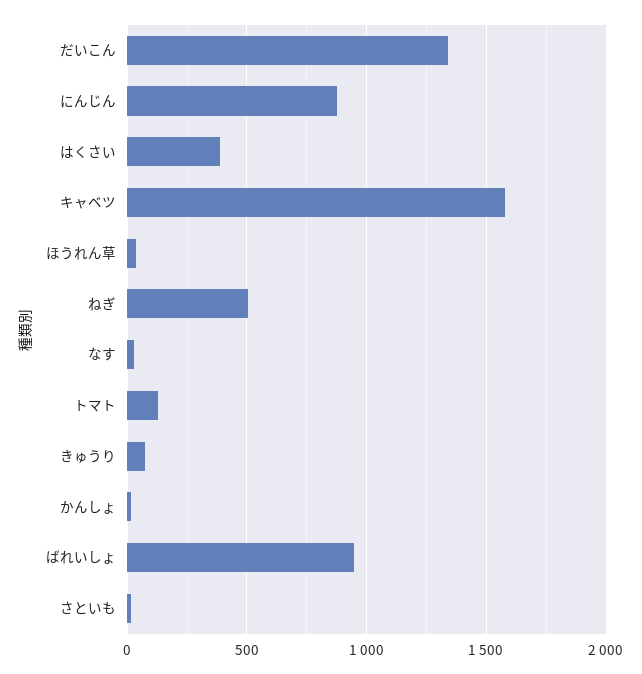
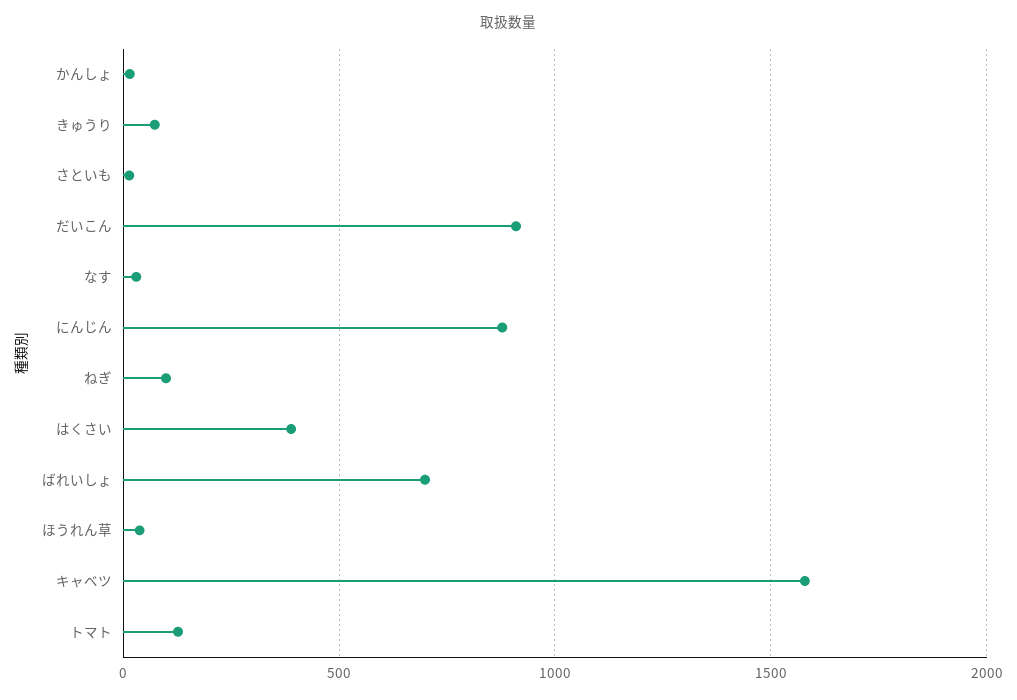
  {
-   "だいこん": 1350,
+   "だいこん": 900,
    "にんじん": 900,
    "はくさい": 400,
    "キャベツ": 1600,
    "ほうれん草": 50,
-   "ねぎ": 500,
+   "ねぎ": 100,
    "なす": 50,
    "トマト": 150,
    "きゅうり": 50,
    "かんしょ": 0,
-   "ばれいしょ": 950,
+   "ばれいしょ": 700,
    "さといも": 0
  }

